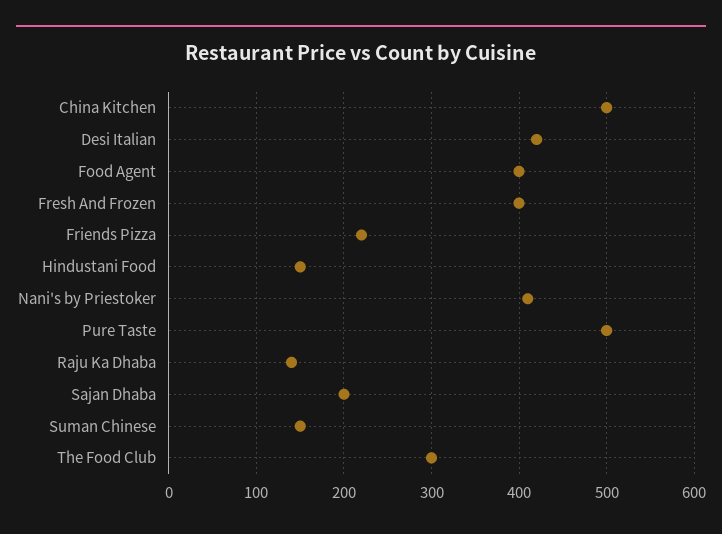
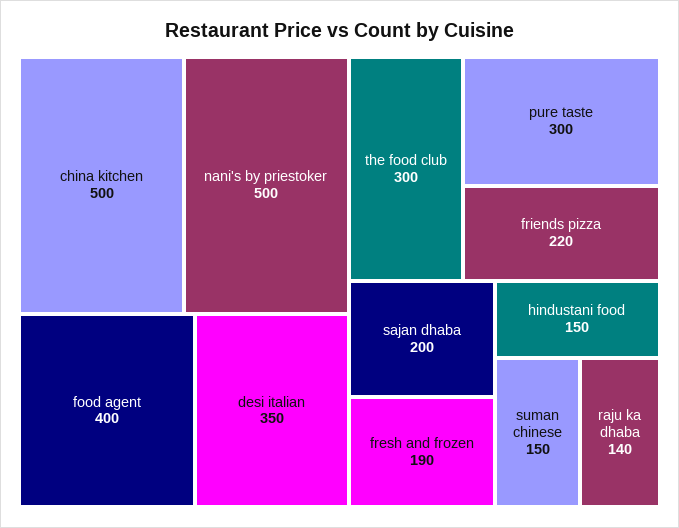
  {
    "China Kitchen": 500,
-   "Desi Italian": 420,
+   "Desi Italian": 350,
    "Food Agent": 400,
-   "Fresh And Frozen": 400,
+   "Fresh And Frozen": 190,
    "Friends Pizza": 220,
    "Hindustani Food": 150,
-   "Nani's by Priestoker": 410,
+   "Nani's by Priestoker": 500,
-   "Pure Taste": 500,
+   "Pure Taste": 300,
    "Raju Ka Dhaba": 140,
    "Sajan Dhaba": 200,
    "Suman Chinese": 150,
    "The Food Club": 300
  }

